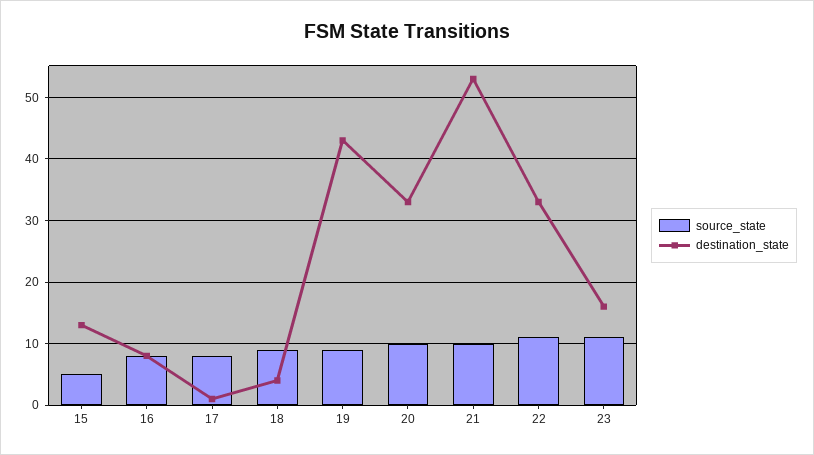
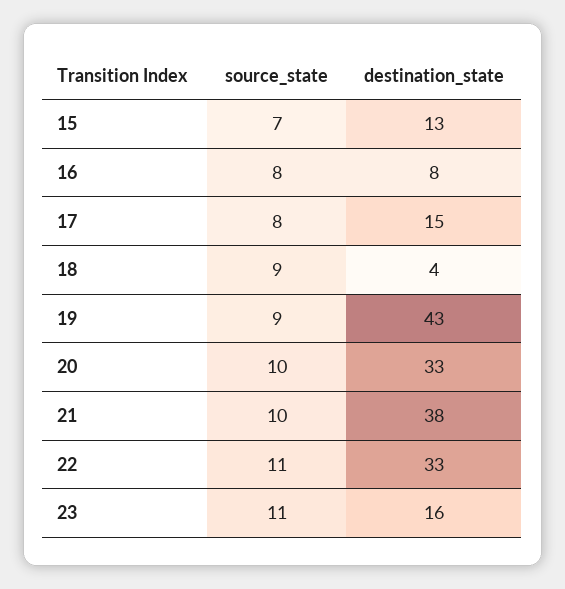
  {
    "source_state": {
-     "15": 5,
+     "15": 7,
      "16": 8,
      "17": 8,
      "18": 9,
      "19": 9,
      "20": 10,
      "21": 10,
      "22": 11,
      "23": 11
    },
    "destination_state": {
      "15": 13,
      "16": 8,
-     "17": 1,
+     "17": 15,
      "18": 4,
      "19": 43,
      "20": 33,
-     "21": 53,
+     "21": 38,
      "22": 33,
      "23": 16
    }
  }

